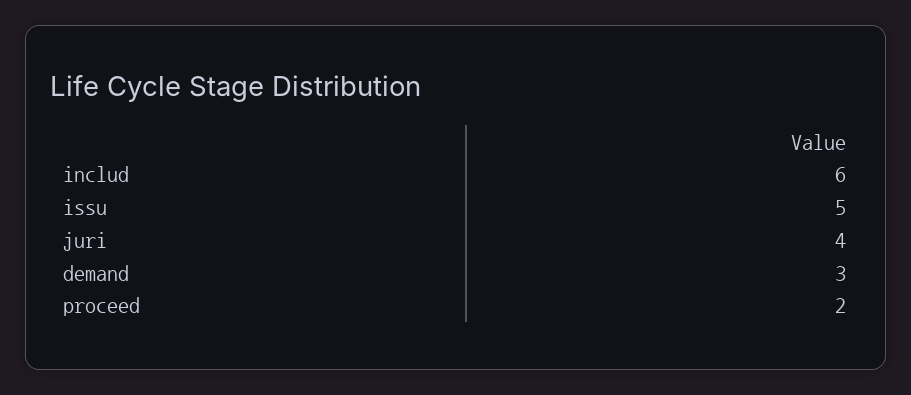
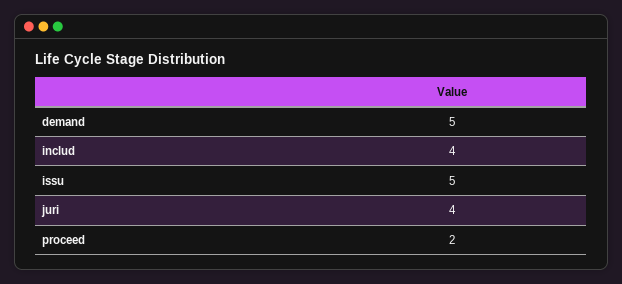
  {
-   "includ": 6,
+   "includ": 4,
    "issu": 5,
    "juri": 4,
-   "demand": 3,
+   "demand": 5,
    "proceed": 2
  }

